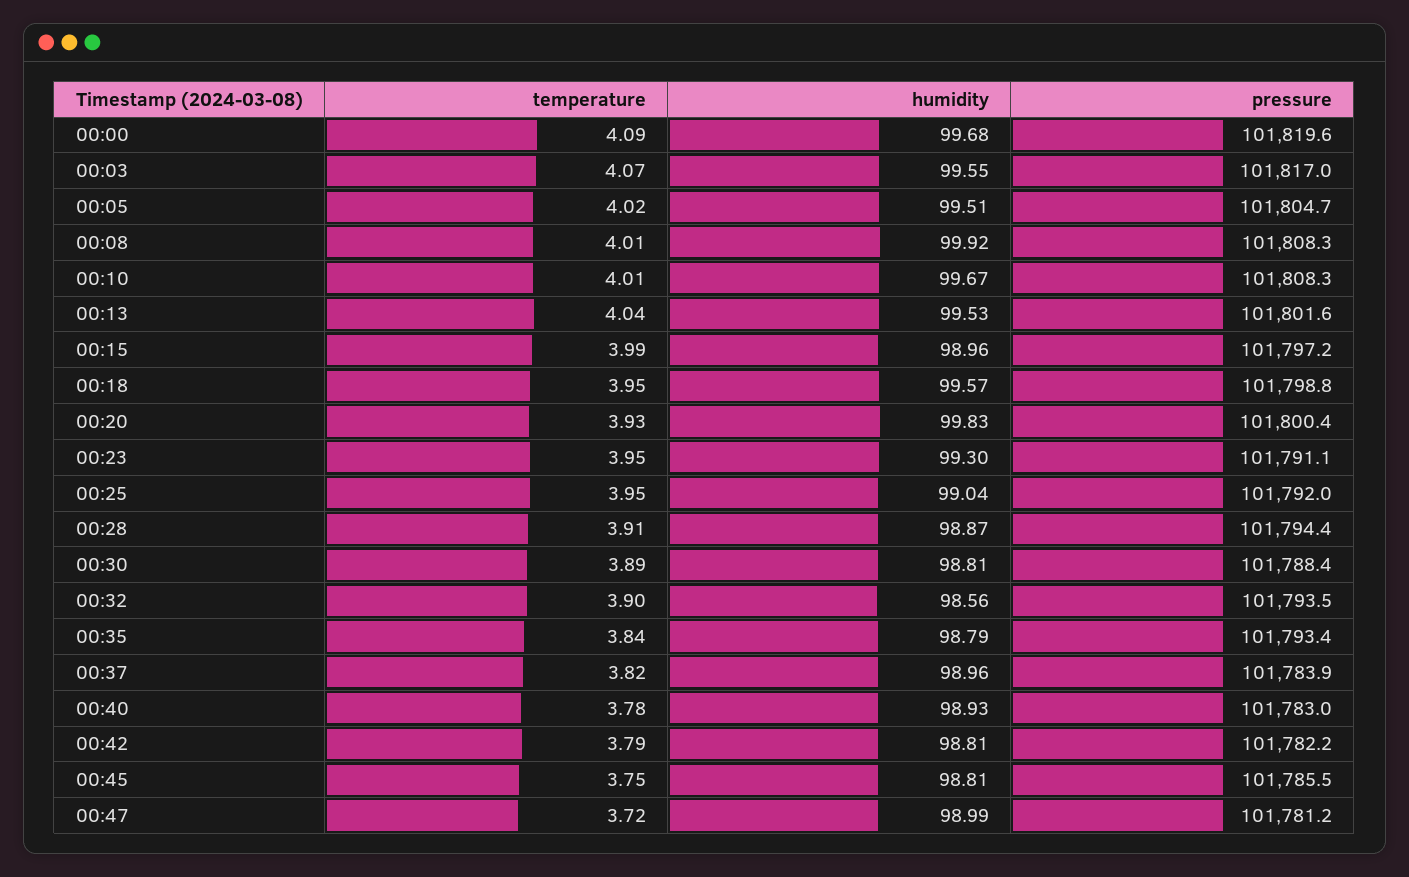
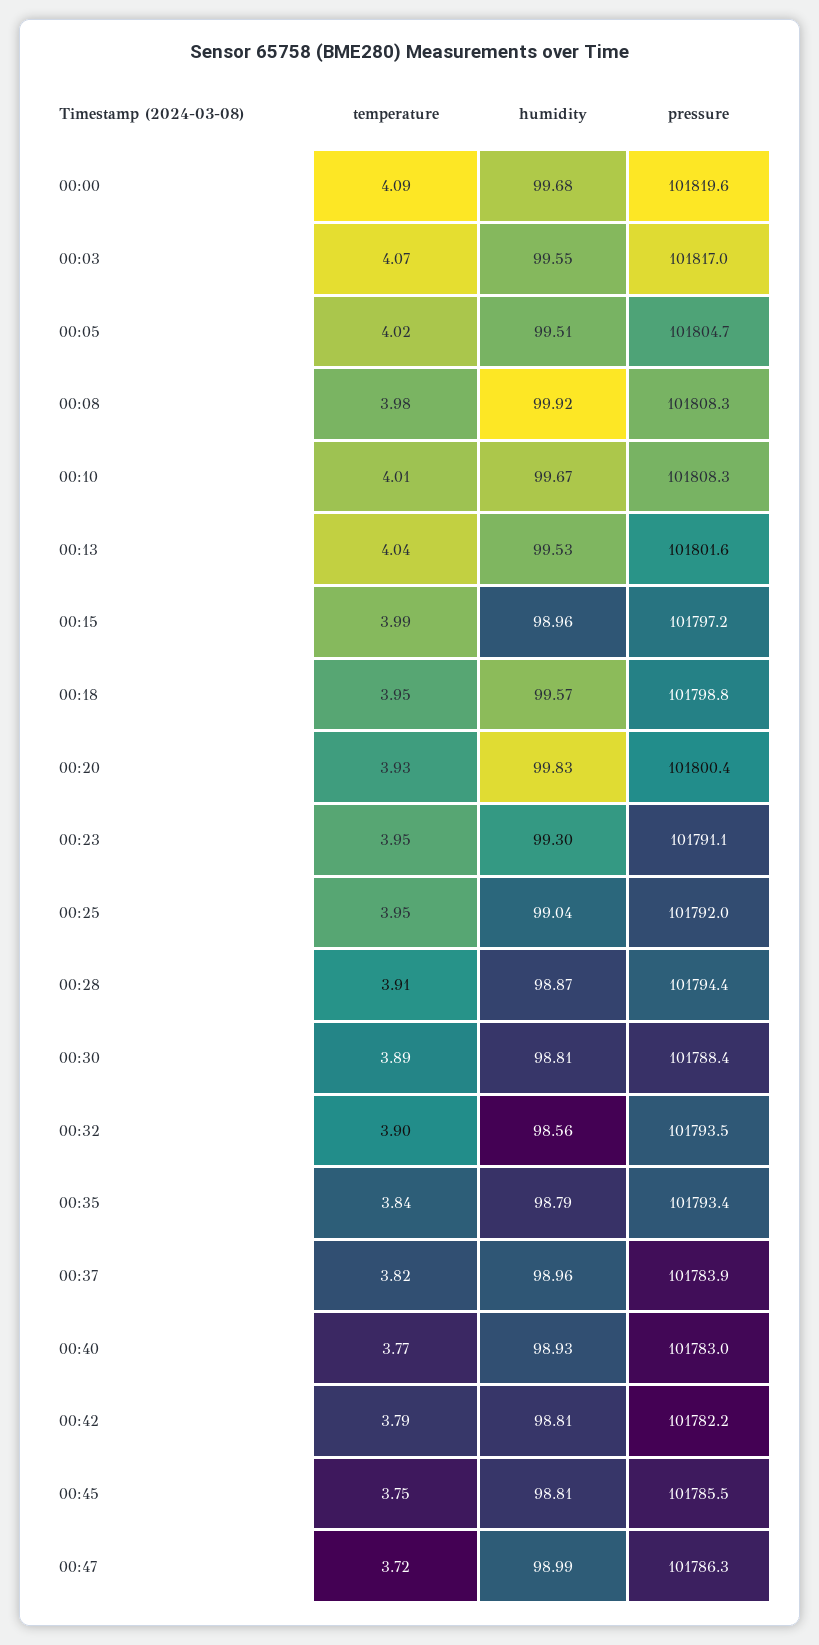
  {
    "temperature": {
      "00:00": 4.09,
      "00:03": 4.07,
      "00:05": 4.02,
-     "00:08": 4.01,
+     "00:08": 3.98,
      "00:10": 4.01,
      "00:13": 4.04,
      "00:15": 3.99,
      "00:18": 3.95,
      "00:20": 3.93,
      "00:23": 3.95,
      "00:25": 3.95,
      "00:28": 3.91,
      "00:30": 3.89,
      "00:32": 3.9,
      "00:35": 3.84,
      "00:37": 3.82,
-     "00:40": 3.78,
+     "00:40": 3.77,
      "00:42": 3.79,
      "00:45": 3.75,
      "00:47": 3.72
    },
    "humidity": {
      "00:00": 99.68,
      "00:03": 99.55,
      "00:05": 99.51,
      "00:08": 99.92,
      "00:10": 99.67,
      "00:13": 99.53,
      "00:15": 98.96,
      "00:18": 99.57,
      "00:20": 99.83,
      "00:23": 99.3,
      "00:25": 99.04,
      "00:28": 98.87,
      "00:30": 98.81,
      "00:32": 98.56,
      "00:35": 98.79,
      "00:37": 98.96,
      "00:40": 98.93,
      "00:42": 98.81,
      "00:45": 98.81,
      "00:47": 98.99
    },
    "pressure": {
      "00:00": 101819.6,
      "00:03": 101817,
      "00:05": 101804.7,
      "00:08": 101808.3,
      "00:10": 101808.3,
      "00:13": 101801.6,
      "00:15": 101797.2,
      "00:18": 101798.8,
      "00:20": 101800.4,
      "00:23": 101791.1,
      "00:25": 101792,
      "00:28": 101794.4,
      "00:30": 101788.4,
      "00:32": 101793.5,
      "00:35": 101793.4,
      "00:37": 101783.9,
      "00:40": 101783,
      "00:42": 101782.2,
      "00:45": 101785.5,
-     "00:47": 101781.2
+     "00:47": 101786.3
    }
  }

